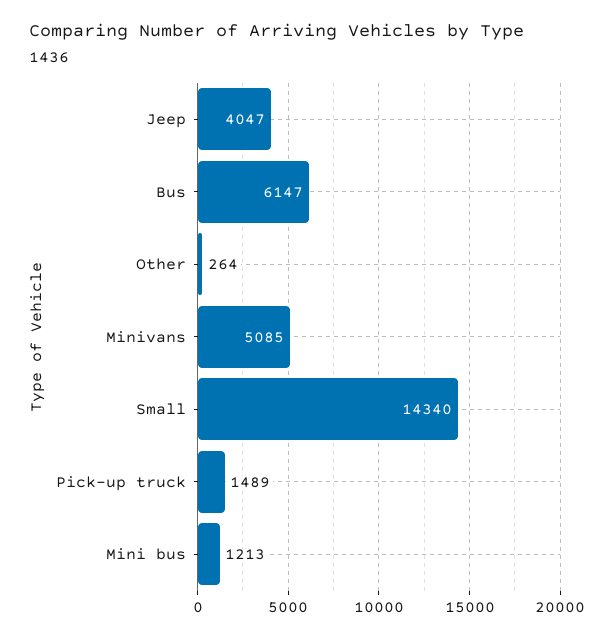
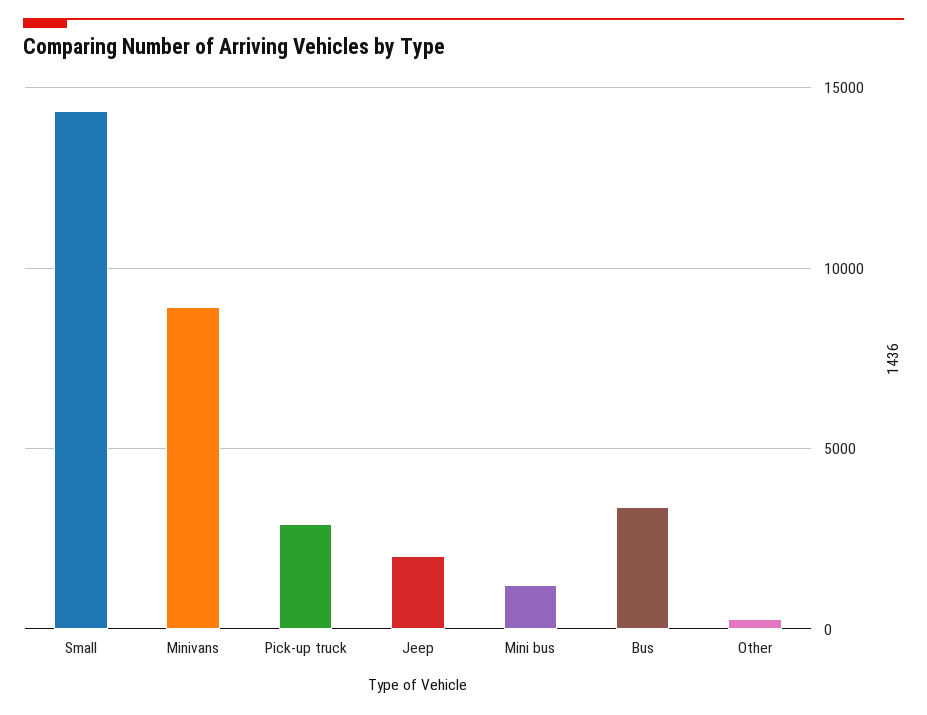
  {
-   "Jeep": 4047,
+   "Jeep": 2000,
-   "Bus": 6147,
+   "Bus": 3500,
    "Other": 264,
-   "Minivans": 5085,
+   "Minivans": 9000,
    "Small": 14340,
-   "Pick-up truck": 1489,
+   "Pick-up truck": 3000,
    "Mini bus": 1213
  }

